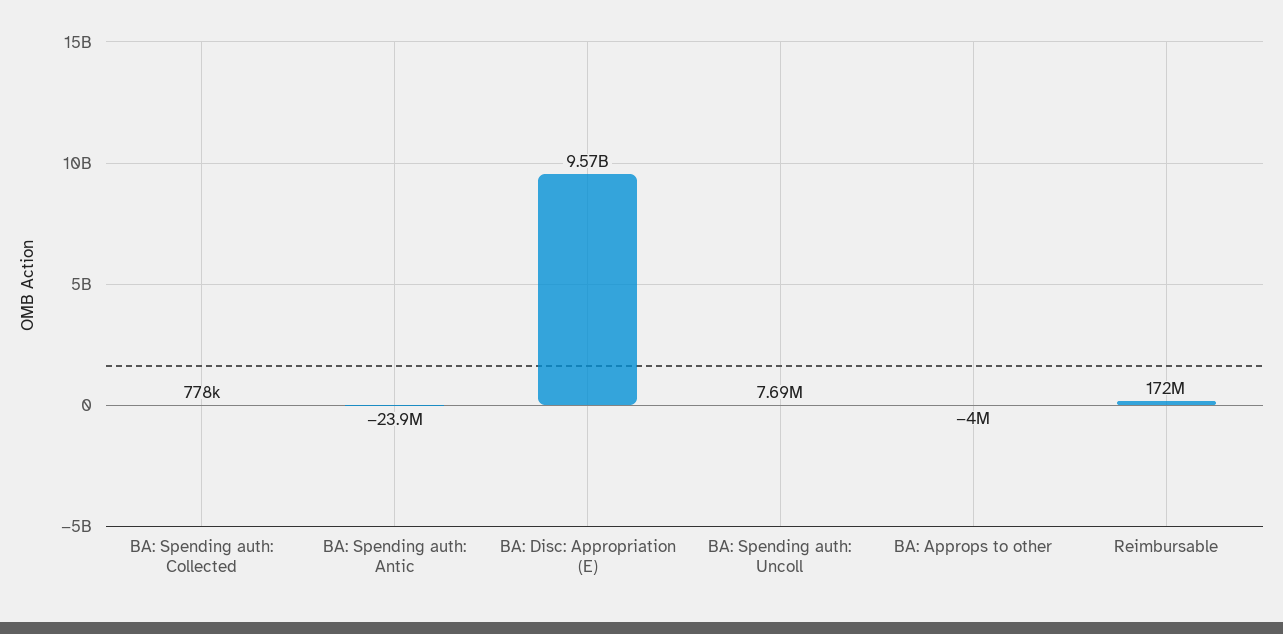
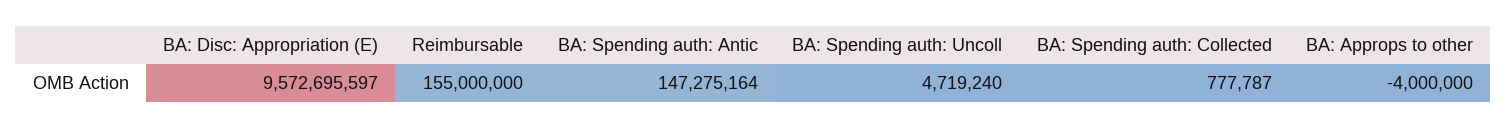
  {
    "BA: Spending auth: Collected": 777787,
-   "BA: Spending auth: Antic": -23900000,
+   "BA: Spending auth: Antic": 147275164,
    "BA: Disc: Appropriation (E)": 9572695597,
-   "BA: Spending auth: Uncoll": 7690000,
+   "BA: Spending auth: Uncoll": 4719240,
    "BA: Approps to other": -4000000,
-   "Reimbursable": 172000000
+   "Reimbursable": 155000000
  }

